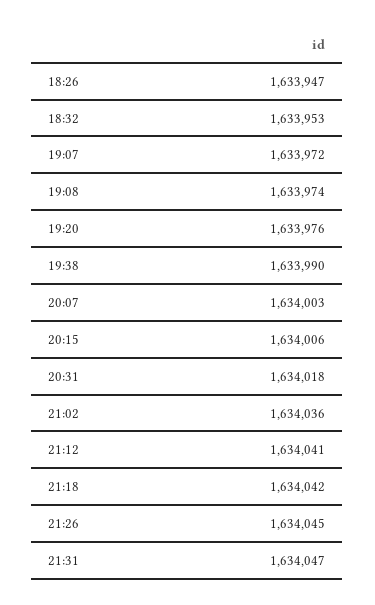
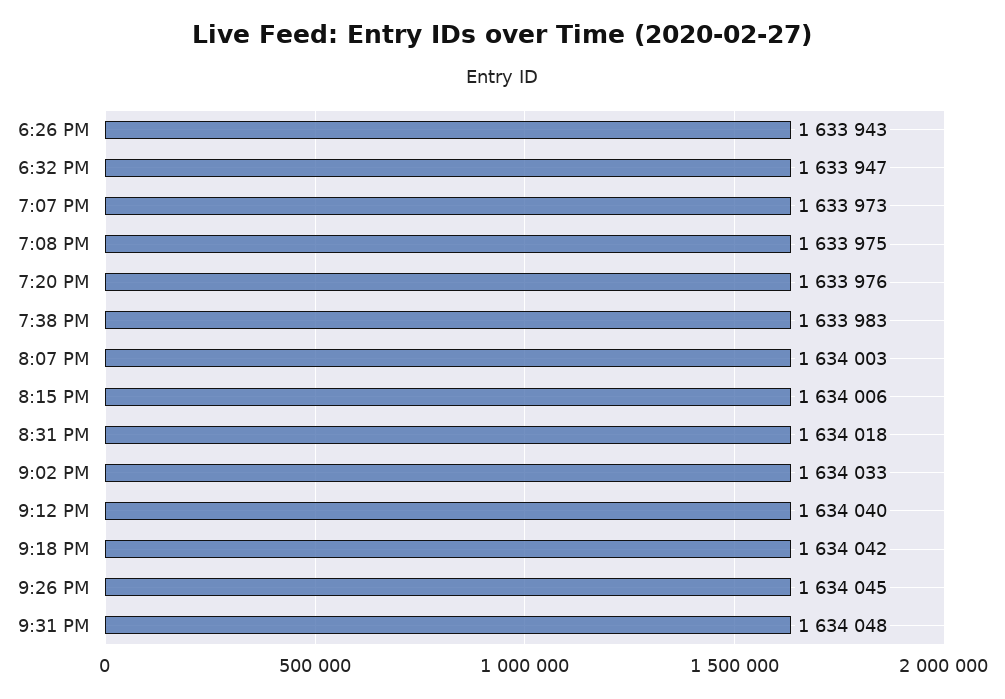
  {
-   "18:26": 1633947,
+   "18:26": 1633943,
-   "18:32": 1633953,
+   "18:32": 1633947,
-   "19:07": 1633972,
+   "19:07": 1633973,
-   "19:08": 1633974,
+   "19:08": 1633975,
    "19:20": 1633976,
-   "19:38": 1633990,
+   "19:38": 1633983,
    "20:07": 1634003,
    "20:15": 1634006,
    "20:31": 1634018,
-   "21:02": 1634036,
+   "21:02": 1634033,
-   "21:12": 1634041,
+   "21:12": 1634040,
    "21:18": 1634042,
    "21:26": 1634045,
-   "21:31": 1634047
+   "21:31": 1634048
  }

